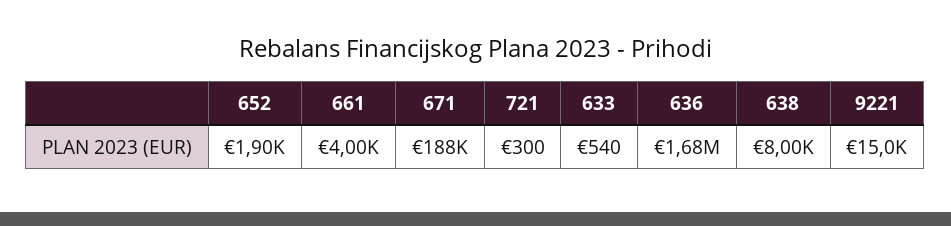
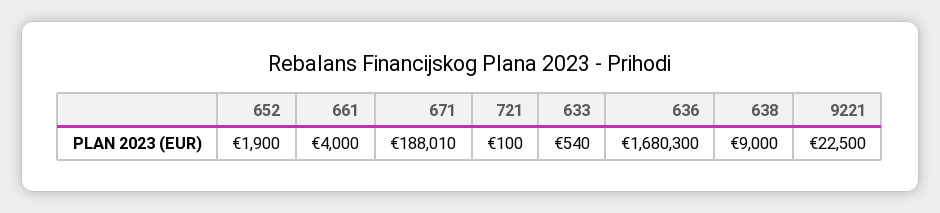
  {
    "652": 1900,
    "661": 4000,
    "671": 188010,
-   "721": 300,
+   "721": 100,
    "633": 540,
    "636": 1680300,
-   "638": 8000,
+   "638": 9000,
-   "9221": 15000
+   "9221": 22500
  }

